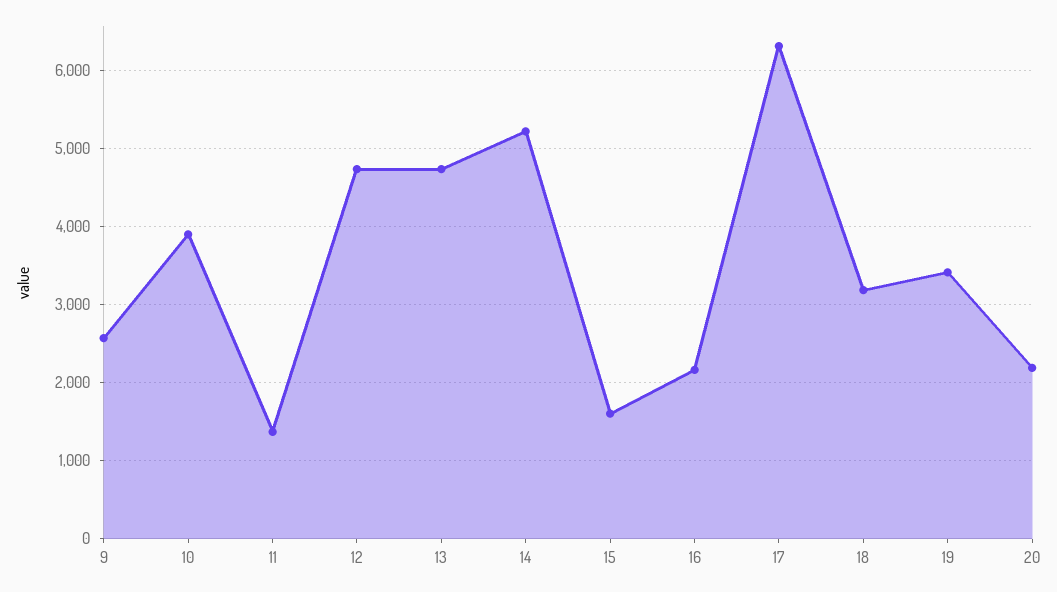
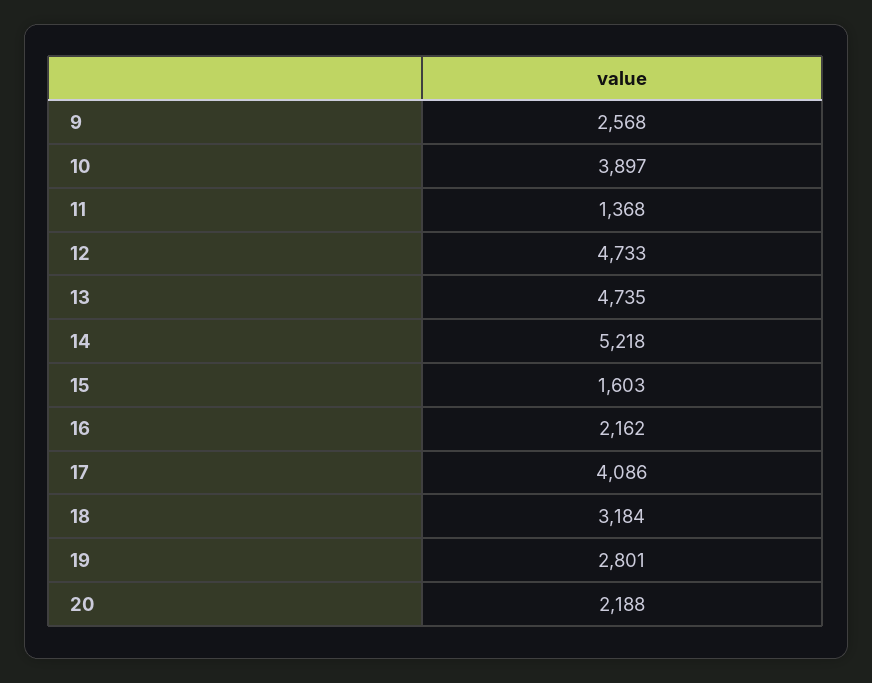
  {
    "9": 2568,
    "10": 3897,
    "11": 1368,
    "12": 4733,
    "13": 4735,
    "14": 5218,
    "15": 1603,
    "16": 2162,
-   "17": 6300,
+   "17": 4086,
    "18": 3184,
-   "19": 3400,
+   "19": 2801,
    "20": 2188
  }

